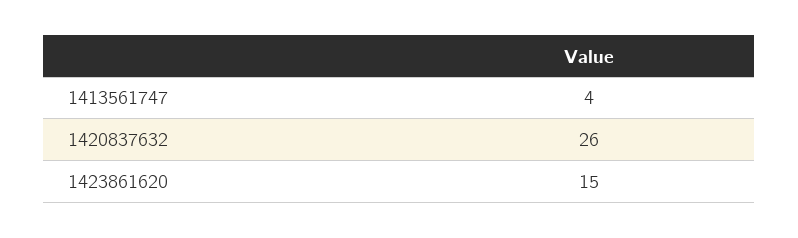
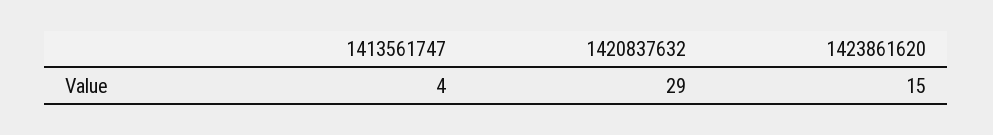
  {
    "1413561747": 4,
-   "1420837632": 26,
+   "1420837632": 29,
    "1423861620": 15
  }

